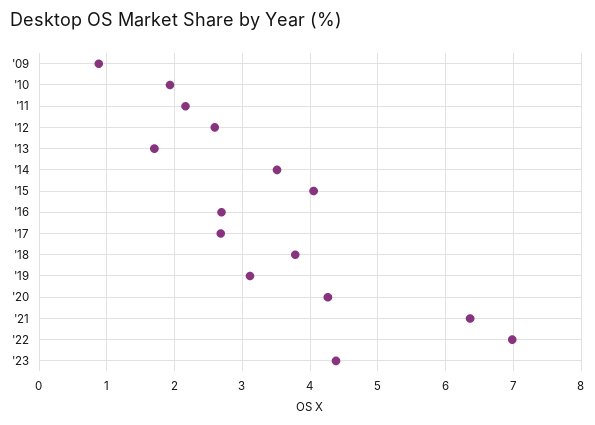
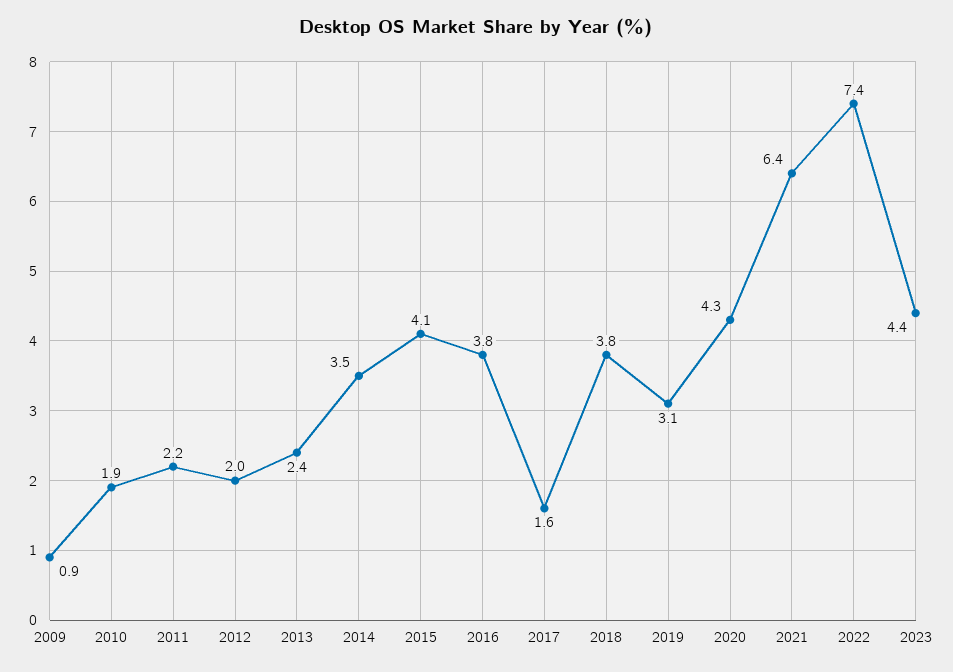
  {
    "'09": 0.9,
    "'10": 1.9,
    "'11": 2.2,
-   "'12": 2.6,
+   "'12": 2,
-   "'13": 1.7,
+   "'13": 2.4,
    "'14": 3.5,
    "'15": 4.1,
-   "'16": 2.7,
+   "'16": 3.8,
-   "'17": 2.7,
+   "'17": 1.6,
    "'18": 3.8,
    "'19": 3.1,
    "'20": 4.3,
    "'21": 6.4,
-   "'22": 7,
+   "'22": 7.4,
    "'23": 4.4
  }

